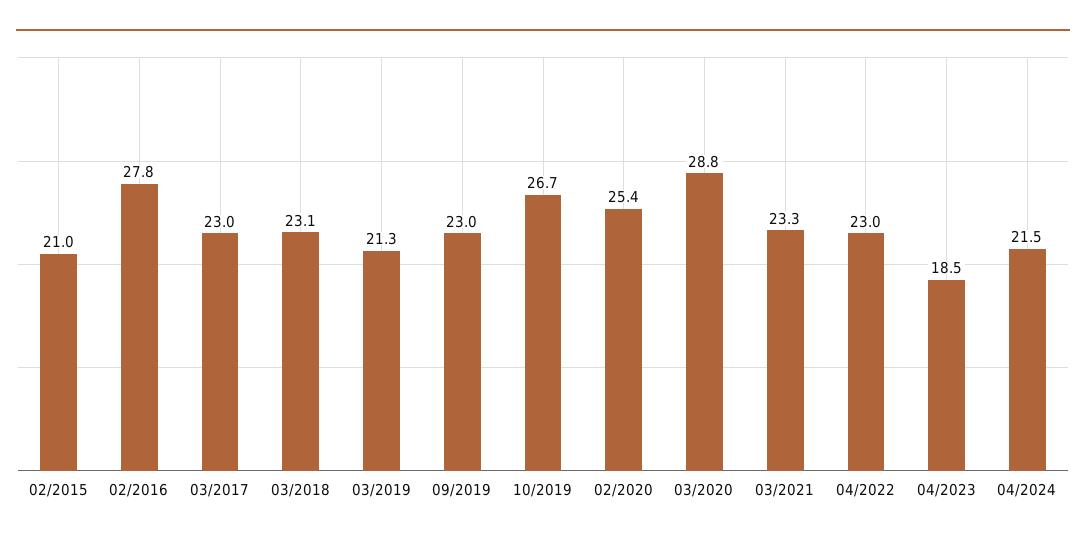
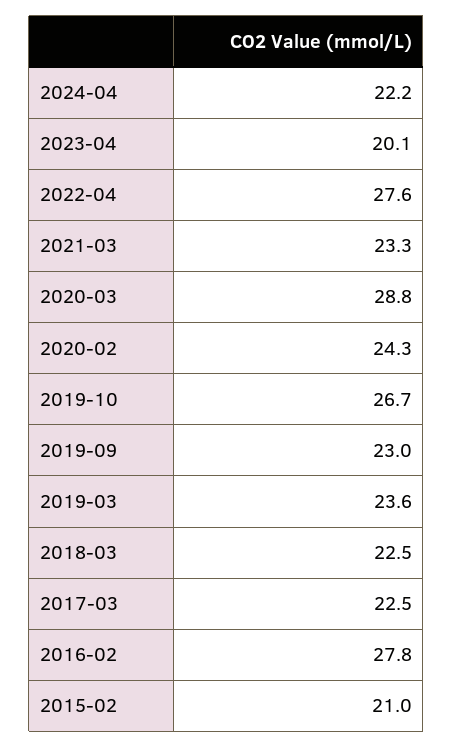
  {
    "02/2015": 21,
    "02/2016": 27.8,
-   "03/2017": 23,
+   "03/2017": 22.5,
-   "03/2018": 23.1,
+   "03/2018": 22.5,
-   "03/2019": 21.3,
+   "03/2019": 23.6,
    "09/2019": 23,
    "10/2019": 26.7,
-   "02/2020": 25.4,
+   "02/2020": 24.3,
    "03/2020": 28.8,
    "03/2021": 23.3,
-   "04/2022": 23,
+   "04/2022": 27.6,
-   "04/2023": 18.5,
+   "04/2023": 20.1,
-   "04/2024": 21.5
+   "04/2024": 22.2
  }

